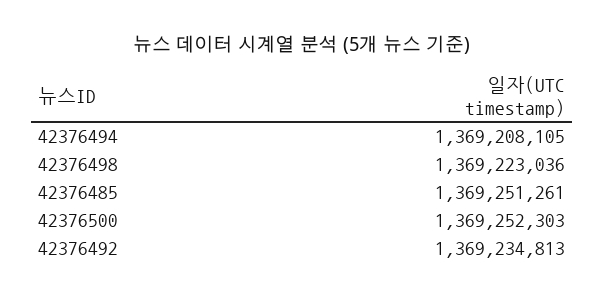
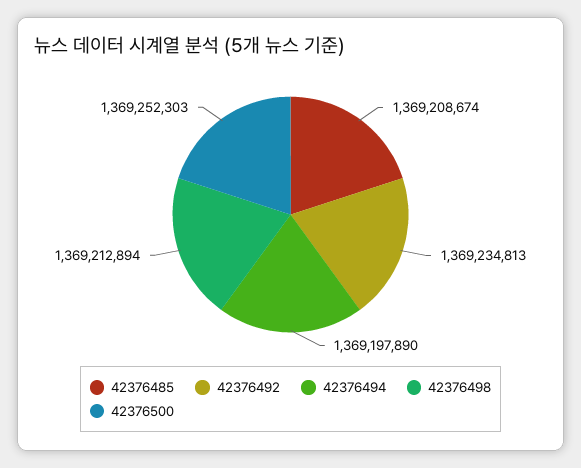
  {
-   "42376494": 1369208105,
+   "42376494": 1369197890,
-   "42376498": 1369223036,
+   "42376498": 1369212894,
-   "42376485": 1369251261,
+   "42376485": 1369208674,
    "42376500": 1369252303,
    "42376492": 1369234813
  }

